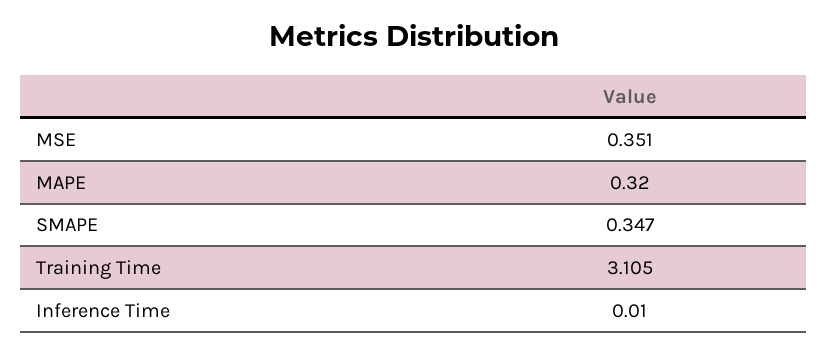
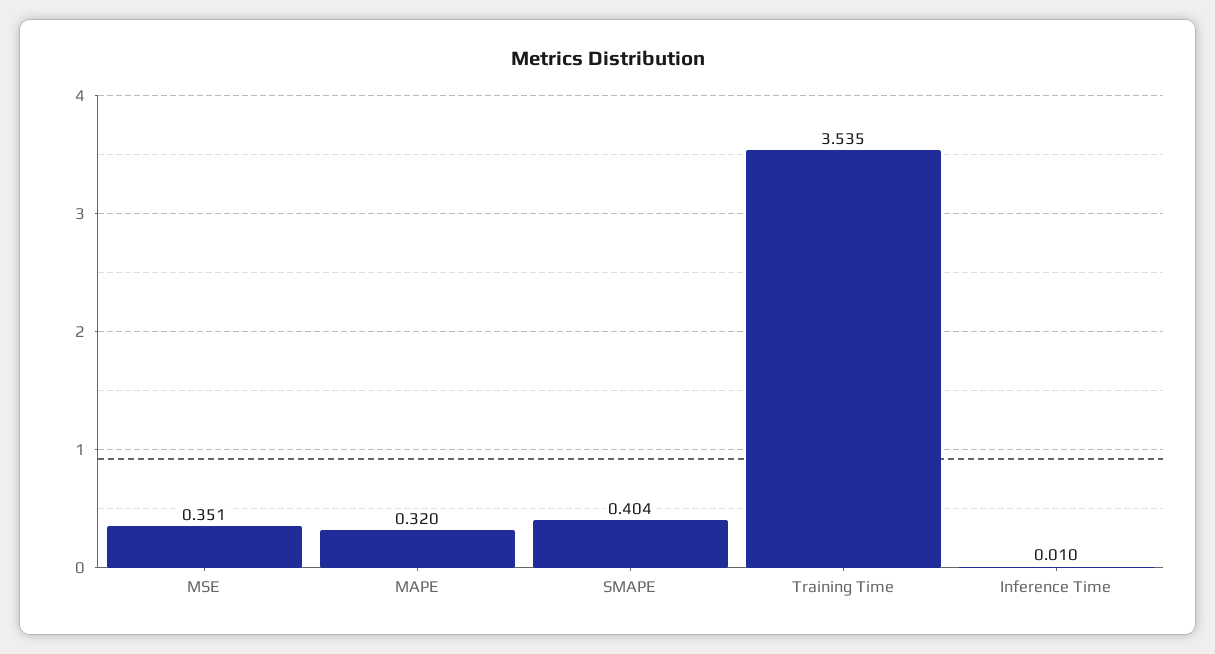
  {
    "MSE": 0.351,
    "MAPE": 0.32,
-   "SMAPE": 0.347,
+   "SMAPE": 0.404,
-   "Training Time": 3.105,
+   "Training Time": 3.535,
    "Inference Time": 0.01
  }

